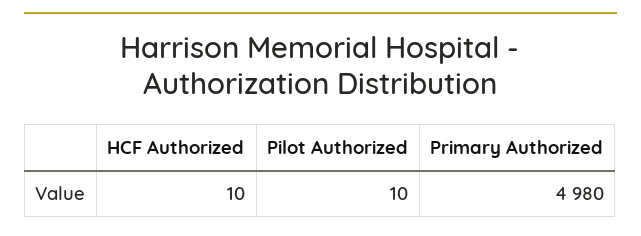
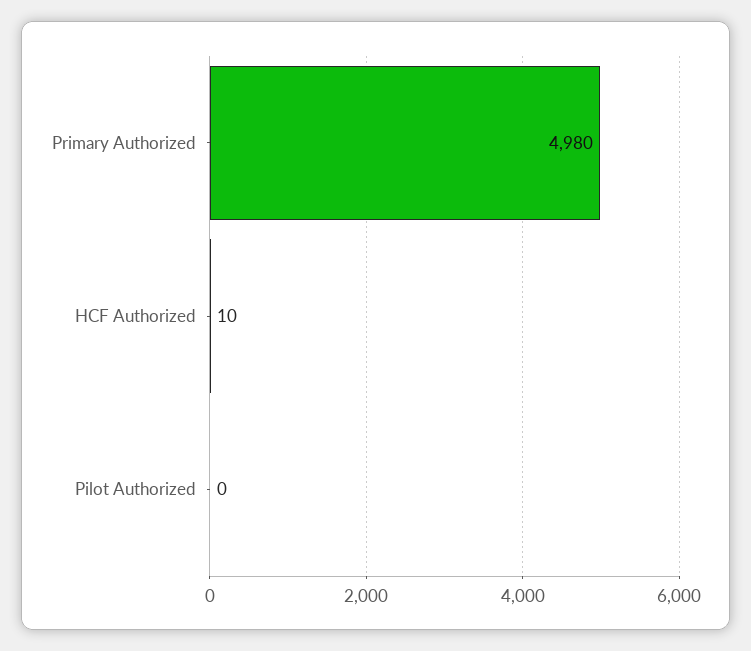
  {
    "HCF Authorized": 10,
-   "Pilot Authorized": 10,
+   "Pilot Authorized": 0,
    "Primary Authorized": 4980
  }

